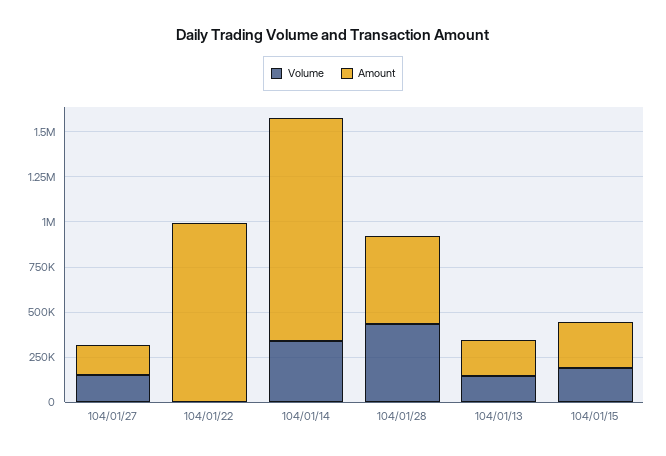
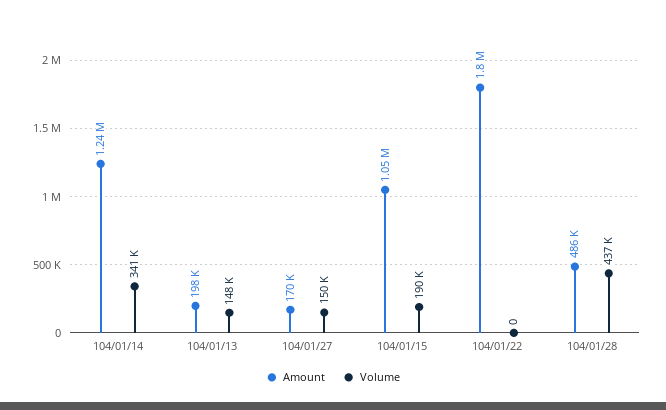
  {
    "Volume": {
      "104/01/27": 150000,
      "104/01/22": 0,
      "104/01/14": 341000,
      "104/01/28": 437000,
      "104/01/13": 148000,
      "104/01/15": 190000
    },
    "Amount": {
      "104/01/27": 170000,
-     "104/01/22": 1000000,
+     "104/01/22": 1800000,
      "104/01/14": 1240000,
      "104/01/28": 486000,
      "104/01/13": 198000,
-     "104/01/15": 250000
+     "104/01/15": 1050000
    }
  }

